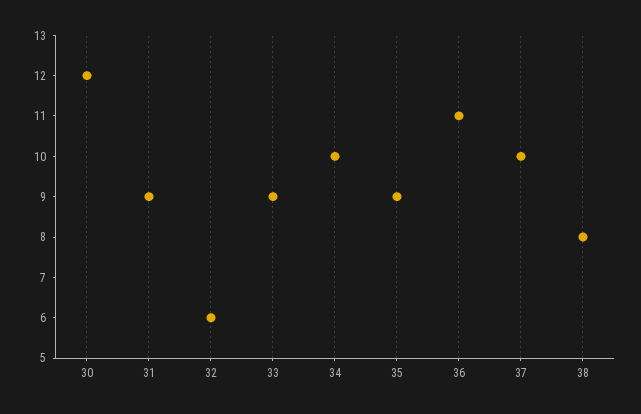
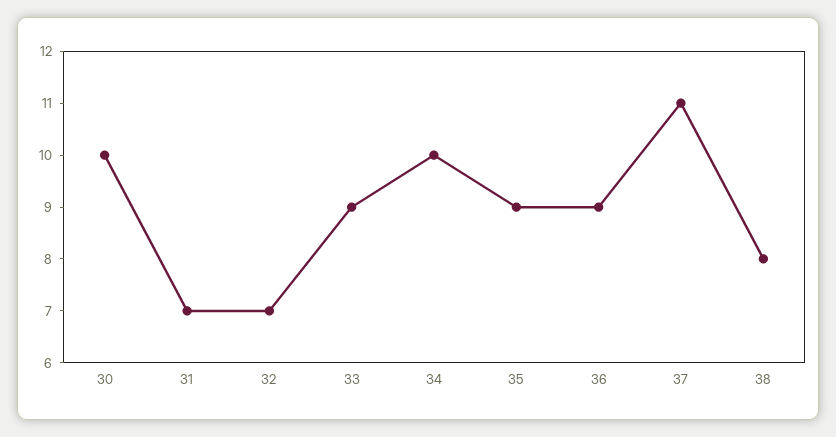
  {
-   "30": 12,
+   "30": 10,
-   "31": 9,
+   "31": 7,
-   "32": 6,
+   "32": 7,
    "33": 9,
    "34": 10,
    "35": 9,
-   "36": 11,
+   "36": 9,
-   "37": 10,
+   "37": 11,
    "38": 8
  }

